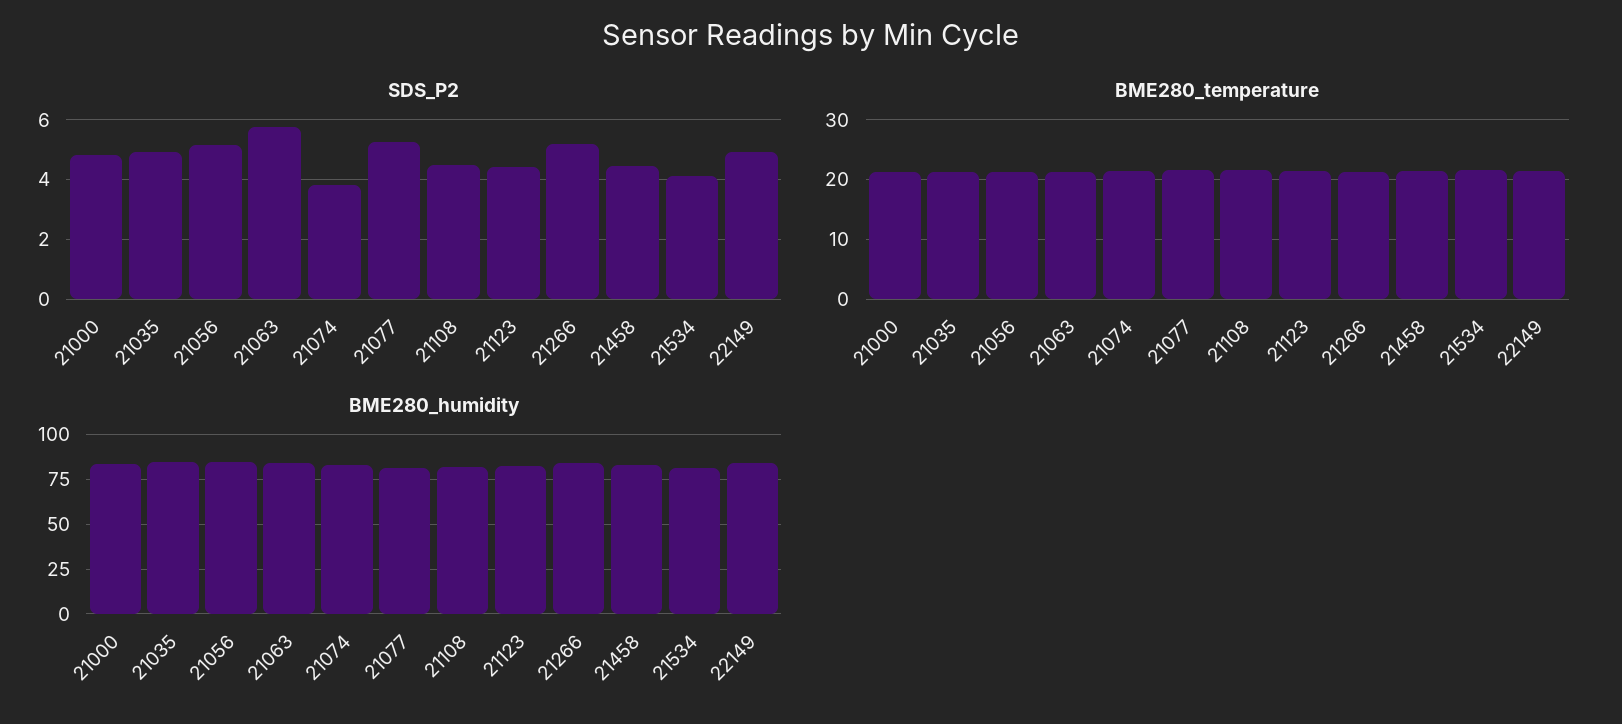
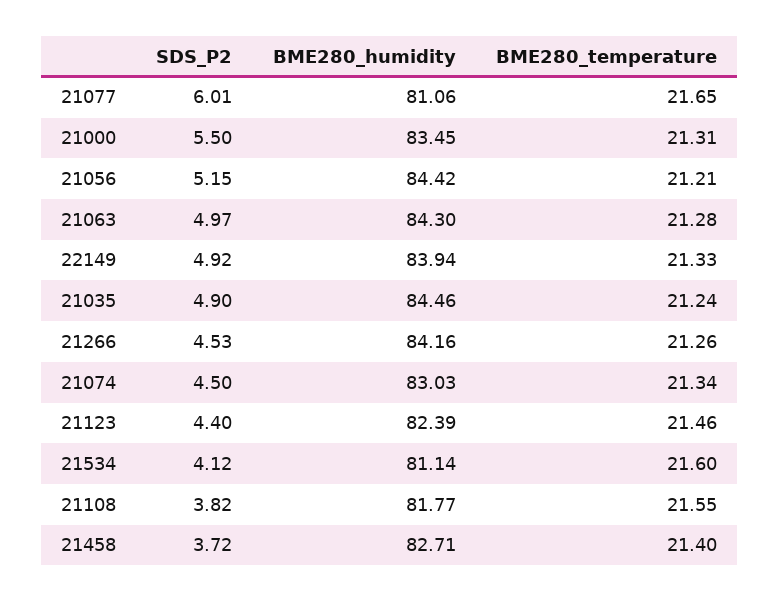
  {
    "SDS_P2": {
-     "21000": 4.75,
+     "21000": 5.5,
      "21035": 4.9,
      "21056": 5.15,
-     "21063": 5.75,
+     "21063": 4.97,
-     "21074": 3.75,
+     "21074": 4.5,
-     "21077": 5.25,
+     "21077": 6.01,
-     "21108": 4.5,
+     "21108": 3.82,
      "21123": 4.4,
-     "21266": 5.25,
+     "21266": 4.53,
-     "21458": 4.5,
+     "21458": 3.72,
      "21534": 4.12,
      "22149": 4.92
    },
    "BME280_temperature": {
      "21000": 21.31,
      "21035": 21.24,
      "21056": 21.21,
      "21063": 21.28,
      "21074": 21.34,
      "21077": 21.65,
      "21108": 21.55,
      "21123": 21.46,
      "21266": 21.26,
      "21458": 21.4,
      "21534": 21.6,
      "22149": 21.33
    },
    "BME280_humidity": {
      "21000": 83.45,
      "21035": 84.46,
      "21056": 84.42,
      "21063": 84.3,
      "21074": 83.03,
      "21077": 81.06,
      "21108": 81.77,
      "21123": 82.39,
      "21266": 84.16,
      "21458": 82.71,
      "21534": 81.14,
      "22149": 83.94
    }
  }

